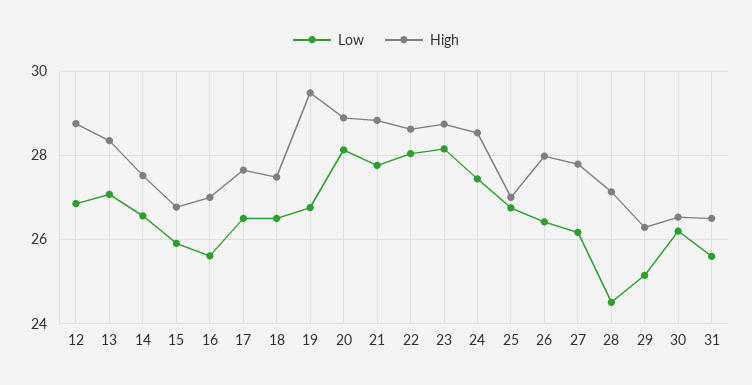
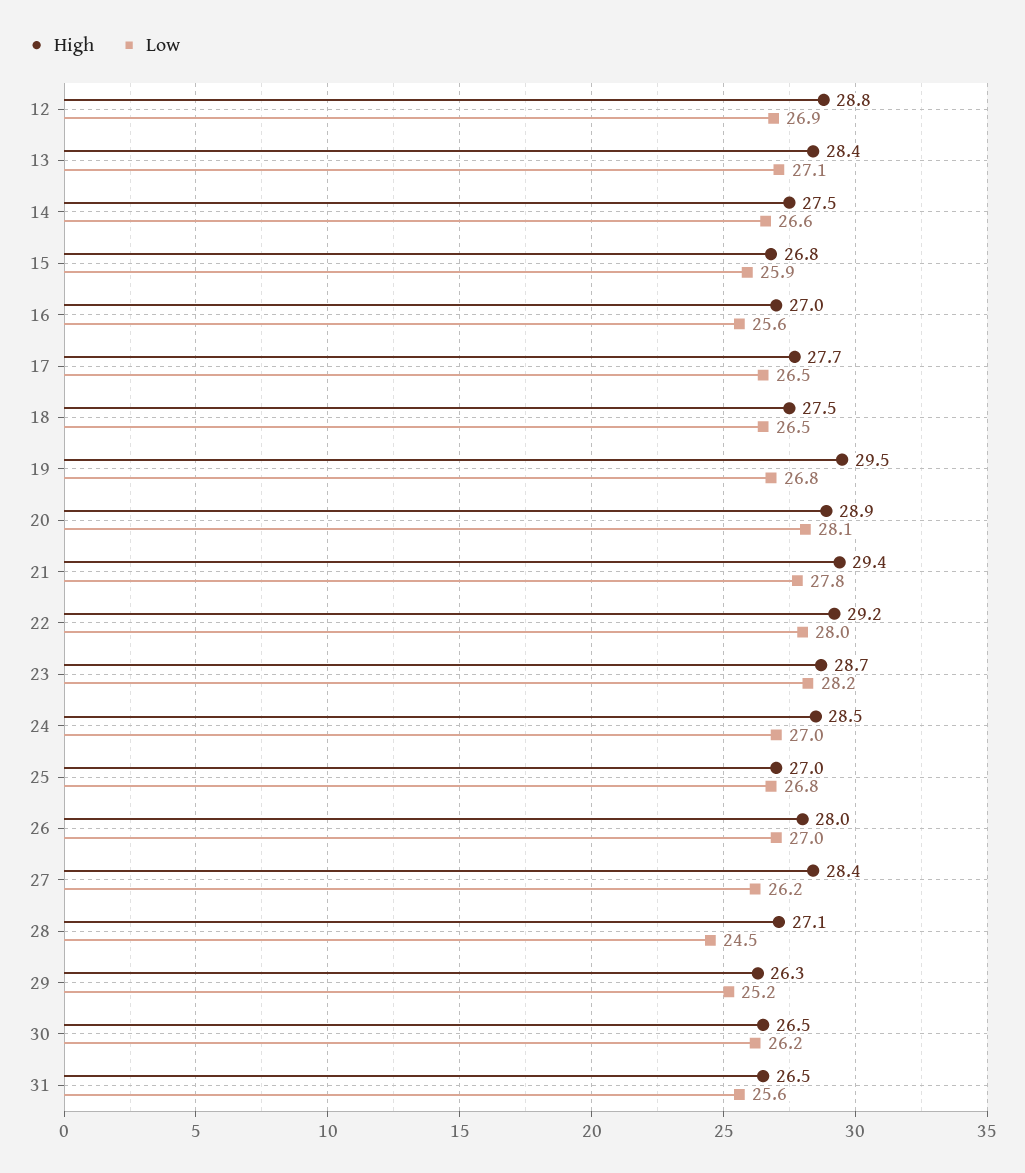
  {
    "Low": {
      "12": 26.9,
      "13": 27.1,
      "14": 26.6,
      "15": 25.9,
      "16": 25.6,
      "17": 26.5,
      "18": 26.5,
      "19": 26.8,
      "20": 28.1,
      "21": 27.8,
      "22": 28,
      "23": 28.2,
-     "24": 27.4,
+     "24": 27,
      "25": 26.8,
-     "26": 26.4,
+     "26": 27,
      "27": 26.2,
      "28": 24.5,
      "29": 25.2,
      "30": 26.2,
      "31": 25.6
    },
    "High": {
      "12": 28.8,
      "13": 28.4,
      "14": 27.5,
      "15": 26.8,
      "16": 27,
      "17": 27.7,
      "18": 27.5,
      "19": 29.5,
      "20": 28.9,
-     "21": 28.8,
+     "21": 29.4,
-     "22": 28.6,
+     "22": 29.2,
      "23": 28.7,
      "24": 28.5,
      "25": 27,
      "26": 28,
-     "27": 27.8,
+     "27": 28.4,
      "28": 27.1,
      "29": 26.3,
      "30": 26.5,
      "31": 26.5
    }
  }

